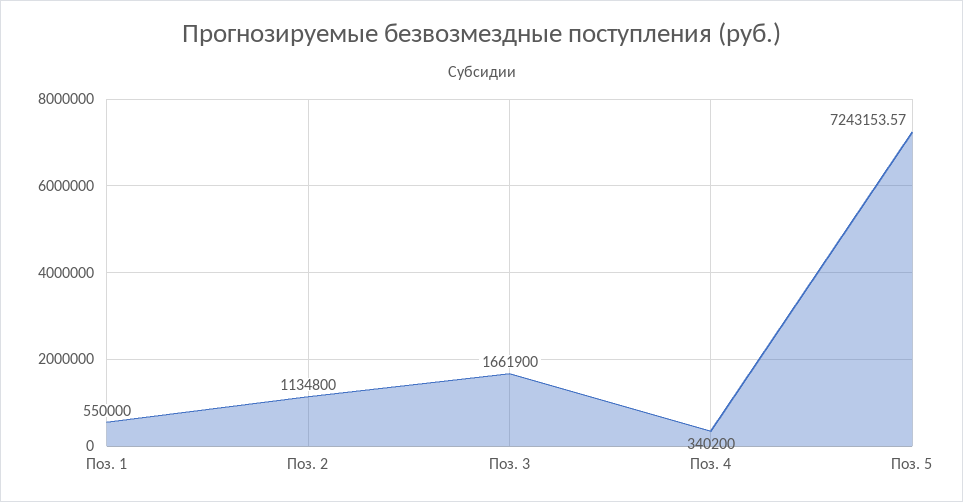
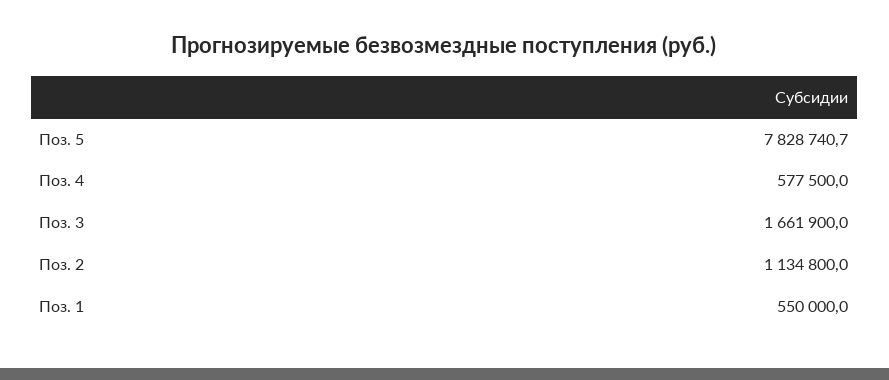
  {
    "Поз. 1": 550000,
    "Поз. 2": 1134800,
    "Поз. 3": 1661900,
-   "Поз. 4": 340200,
+   "Поз. 4": 577500,
-   "Поз. 5": 7243153.57
+   "Поз. 5": 7828740.7
  }

